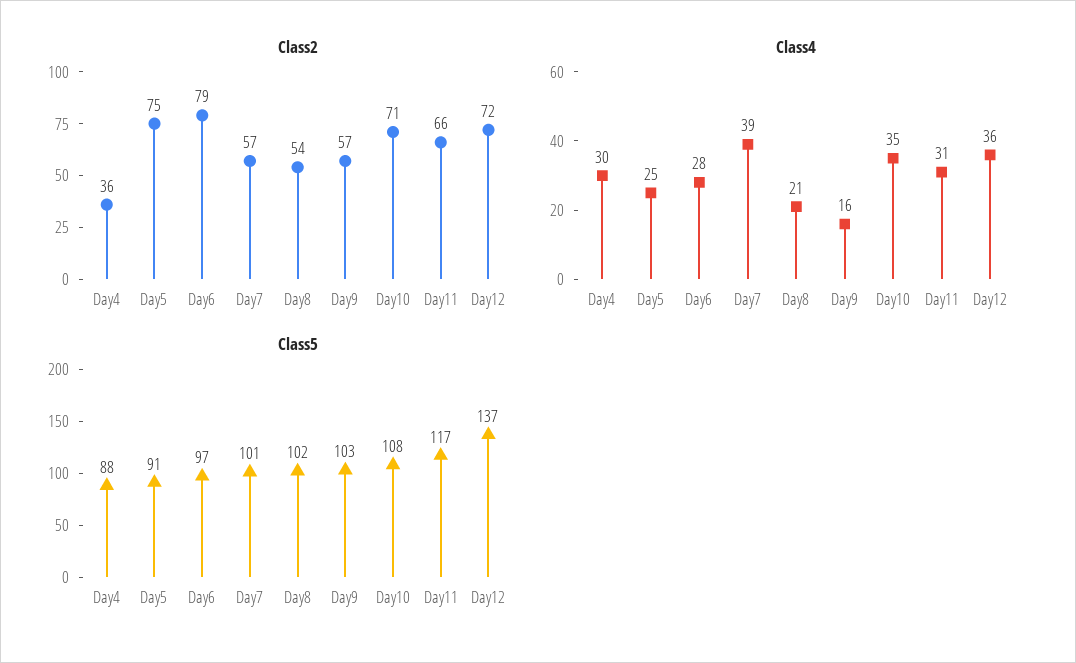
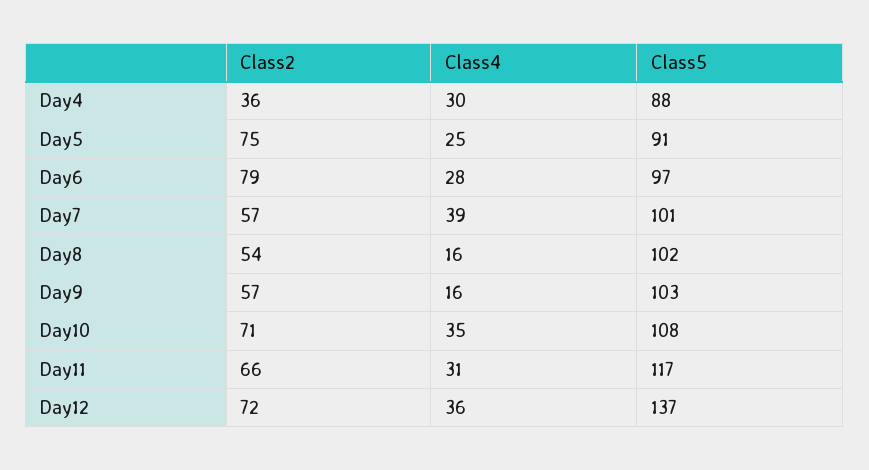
  {
    "Class2": {
      "Day4": 36,
      "Day5": 75,
      "Day6": 79,
      "Day7": 57,
      "Day8": 54,
      "Day9": 57,
      "Day10": 71,
      "Day11": 66,
      "Day12": 72
    },
    "Class4": {
      "Day4": 30,
      "Day5": 25,
      "Day6": 28,
      "Day7": 39,
-     "Day8": 21,
+     "Day8": 16,
      "Day9": 16,
      "Day10": 35,
      "Day11": 31,
      "Day12": 36
    },
    "Class5": {
      "Day4": 88,
      "Day5": 91,
      "Day6": 97,
      "Day7": 101,
      "Day8": 102,
      "Day9": 103,
      "Day10": 108,
      "Day11": 117,
      "Day12": 137
    }
  }

